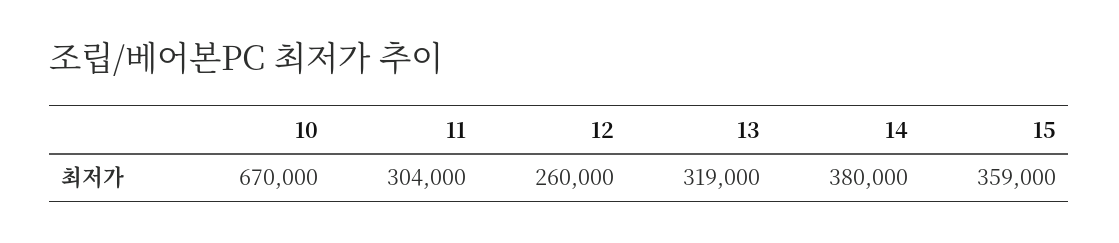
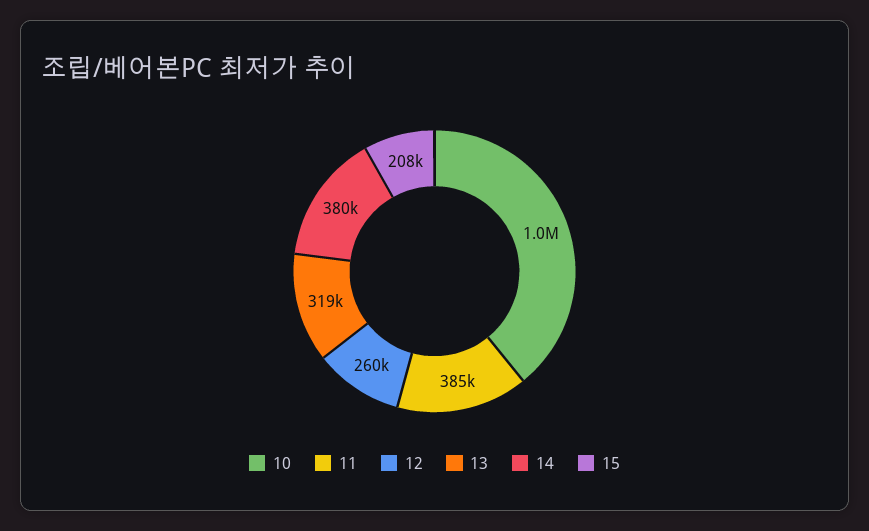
  {
-   "10": 670000,
+   "10": 1000000,
-   "11": 304000,
+   "11": 385000,
    "12": 260000,
    "13": 319000,
    "14": 380000,
-   "15": 359000
+   "15": 208000
  }

